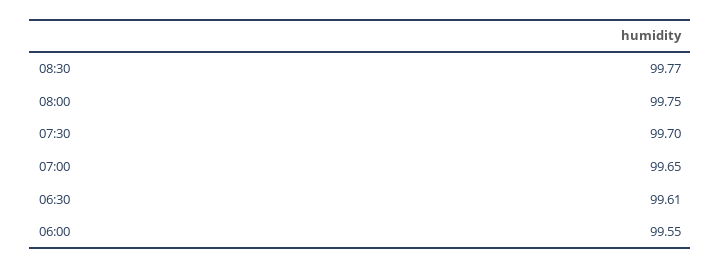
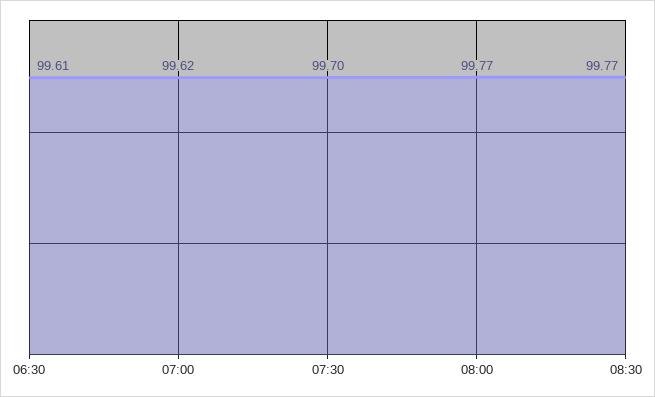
  {
    "08:30": 99.77,
-   "08:00": 99.75,
+   "08:00": 99.77,
    "07:30": 99.7,
-   "07:00": 99.65,
+   "07:00": 99.62,
-   "06:30": 99.61,
+   "06:30": 99.61
-   "06:00": 99.55
  }

